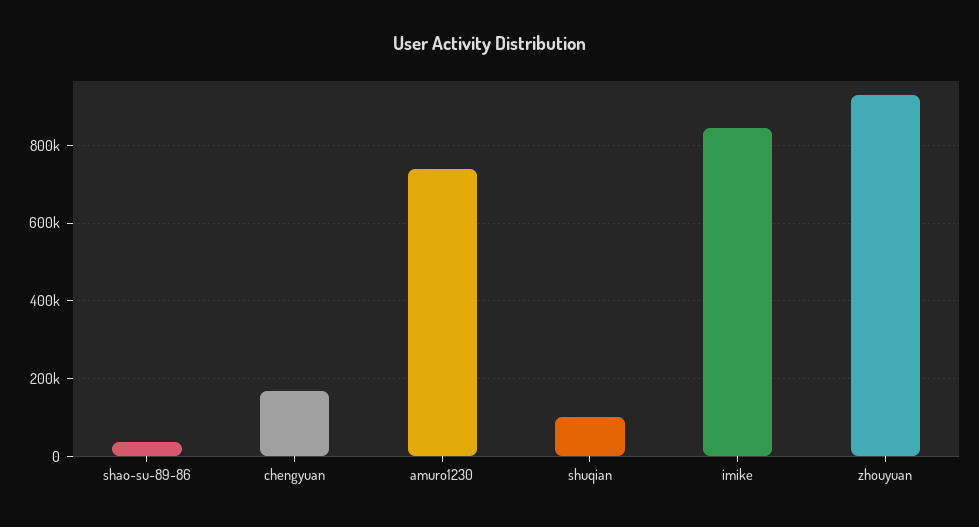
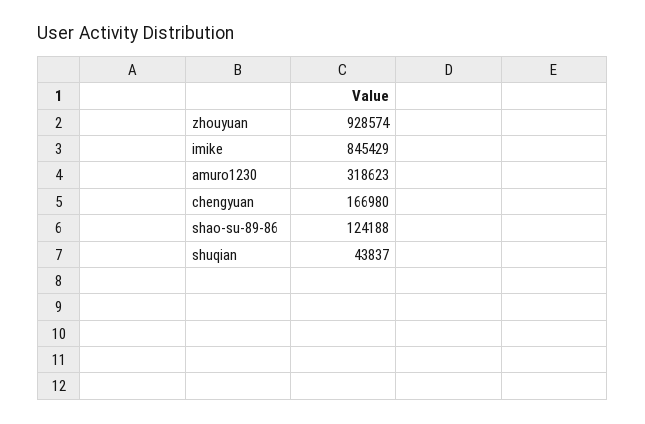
  {
-   "shao-su-89-86": 40000,
+   "shao-su-89-86": 124188,
    "chengyuan": 166980,
-   "amuro1230": 740000,
+   "amuro1230": 318623,
-   "shuqian": 100000,
+   "shuqian": 43837,
    "imike": 845429,
    "zhouyuan": 928574
  }

